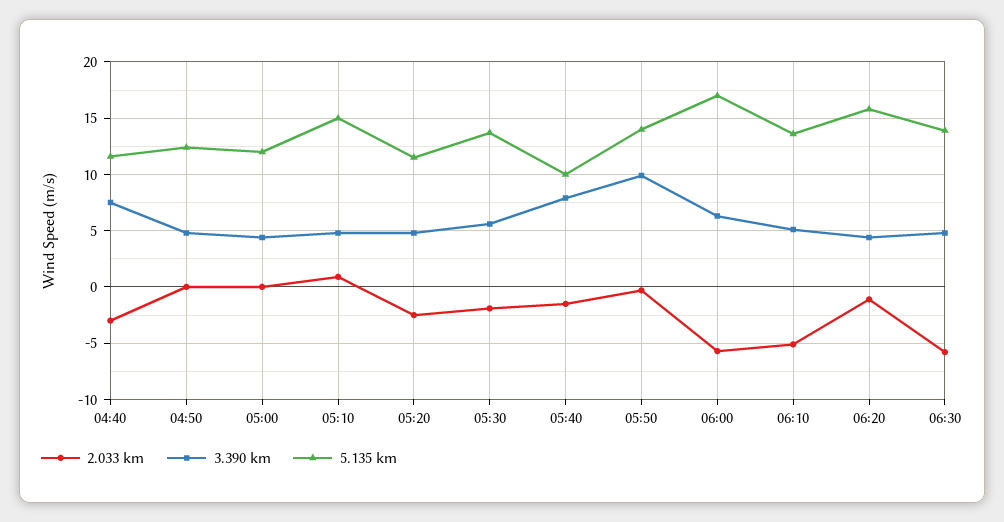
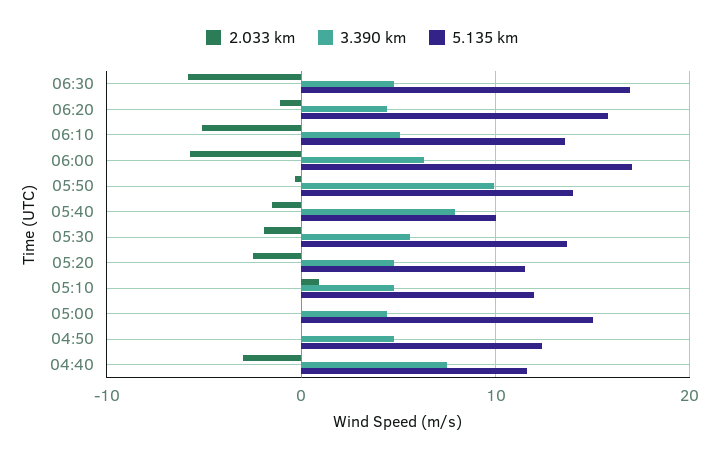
  {
    "2.033 km": {
      "04:40": -3,
      "04:50": 0,
      "05:00": 0,
      "05:10": 1,
      "05:20": -3,
      "05:30": -2,
      "05:40": -2,
      "05:50": 0,
      "06:00": -6,
      "06:10": -5,
      "06:20": -1,
      "06:30": -6
    },
    "3.390 km": {
      "04:40": 8,
      "04:50": 5,
      "05:00": 4,
      "05:10": 5,
      "05:20": 5,
      "05:30": 6,
      "05:40": 8,
      "05:50": 10,
      "06:00": 6,
      "06:10": 5,
      "06:20": 4,
      "06:30": 5
    },
    "5.135 km": {
      "04:40": 12,
      "04:50": 12,
-     "05:00": 12,
+     "05:00": 15,
-     "05:10": 15,
+     "05:10": 12,
      "05:20": 12,
      "05:30": 14,
      "05:40": 10,
      "05:50": 14,
      "06:00": 17,
      "06:10": 14,
      "06:20": 16,
-     "06:30": 14
+     "06:30": 17
    }
  }

